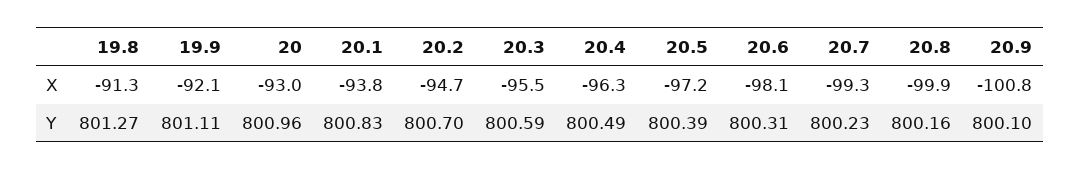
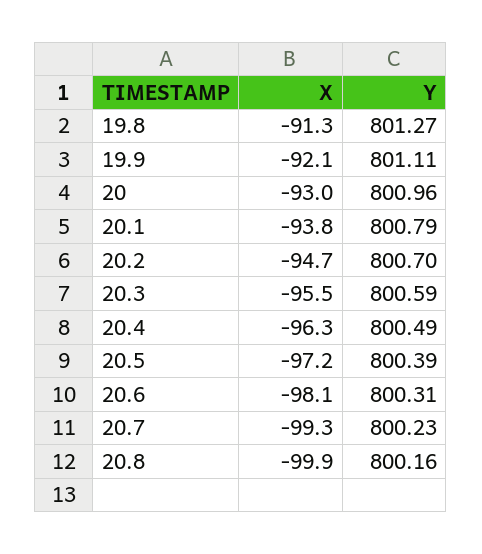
  {
    "19.8": {
      "X": -91.3,
      "Y": 801.27
    },
    "19.9": {
      "X": -92.1,
      "Y": 801.11
    },
    "20": {
      "X": -93,
      "Y": 800.96
    },
    "20.1": {
      "X": -93.8,
-     "Y": 800.83
+     "Y": 800.79
    },
    "20.2": {
      "X": -94.7,
      "Y": 800.7
    },
    "20.3": {
      "X": -95.5,
      "Y": 800.59
    },
    "20.4": {
      "X": -96.3,
      "Y": 800.49
    },
    "20.5": {
      "X": -97.2,
      "Y": 800.39
    },
    "20.6": {
      "X": -98.1,
      "Y": 800.31
    },
    "20.7": {
      "X": -99.3,
      "Y": 800.23
    },
    "20.8": {
      "X": -99.9,
      "Y": 800.16
-   },
+   }
-   "20.9": {
-     "X": -100.8,
-     "Y": 800.1
-   }
  }

